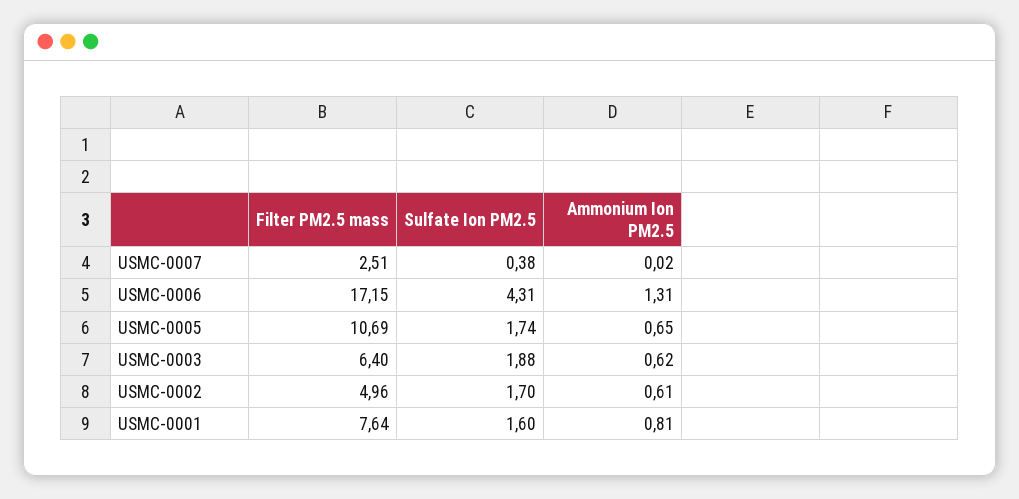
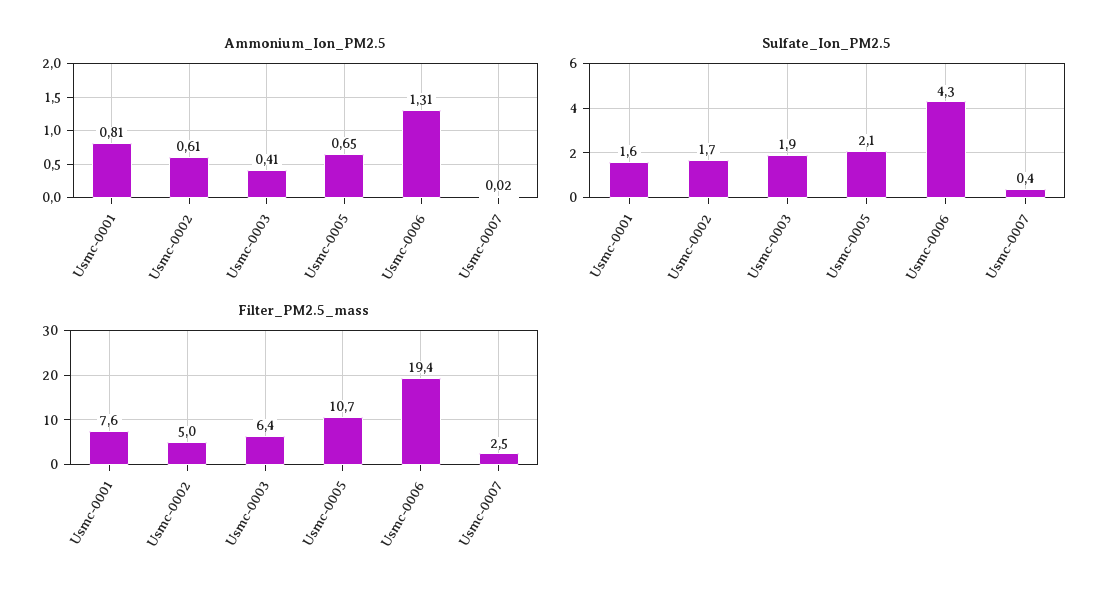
  {
    "Filter PM2.5 mass": {
      "USMC-0007": 2.51,
-     "USMC-0006": 17.15,
+     "USMC-0006": 19.4,
      "USMC-0005": 10.69,
      "USMC-0003": 6.4,
      "USMC-0002": 4.96,
      "USMC-0001": 7.64
    },
    "Sulfate Ion PM2.5": {
      "USMC-0007": 0.38,
      "USMC-0006": 4.31,
-     "USMC-0005": 1.74,
+     "USMC-0005": 2.1,
      "USMC-0003": 1.88,
      "USMC-0002": 1.7,
      "USMC-0001": 1.6
    },
    "Ammonium Ion PM2.5": {
      "USMC-0007": 0.02,
      "USMC-0006": 1.31,
      "USMC-0005": 0.65,
-     "USMC-0003": 0.62,
+     "USMC-0003": 0.41,
      "USMC-0002": 0.61,
      "USMC-0001": 0.81
    }
  }

